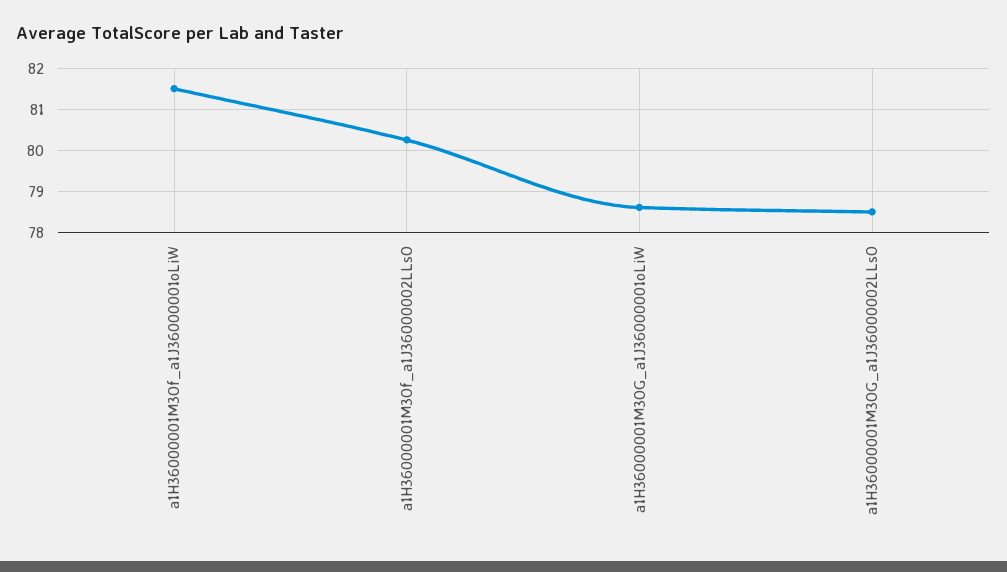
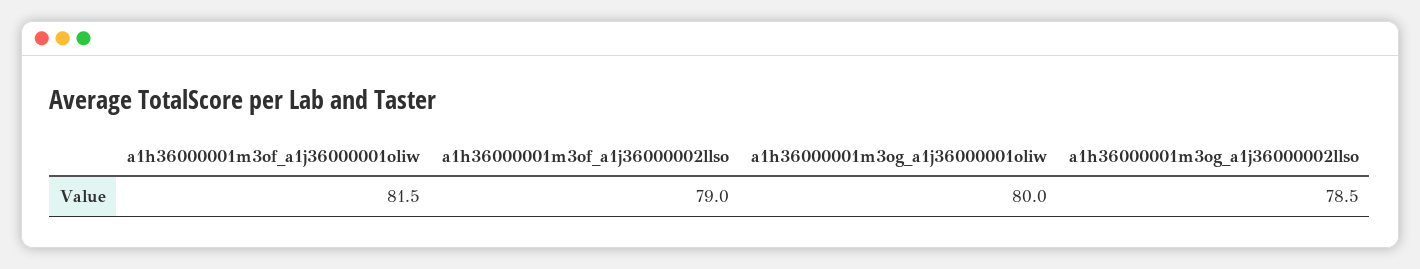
  {
    "a1H36000001M3Of_a1J36000001oLiW": 81.5,
-   "a1H36000001M3Of_a1J36000002LLsO": 80.2,
+   "a1H36000001M3Of_a1J36000002LLsO": 79,
-   "a1H36000001M3OG_a1J36000001oLiW": 78.6,
+   "a1H36000001M3OG_a1J36000001oLiW": 80,
    "a1H36000001M3OG_a1J36000002LLsO": 78.5
  }

